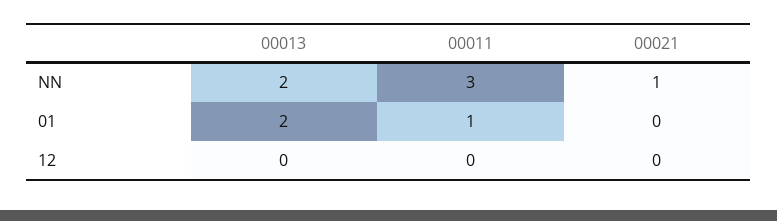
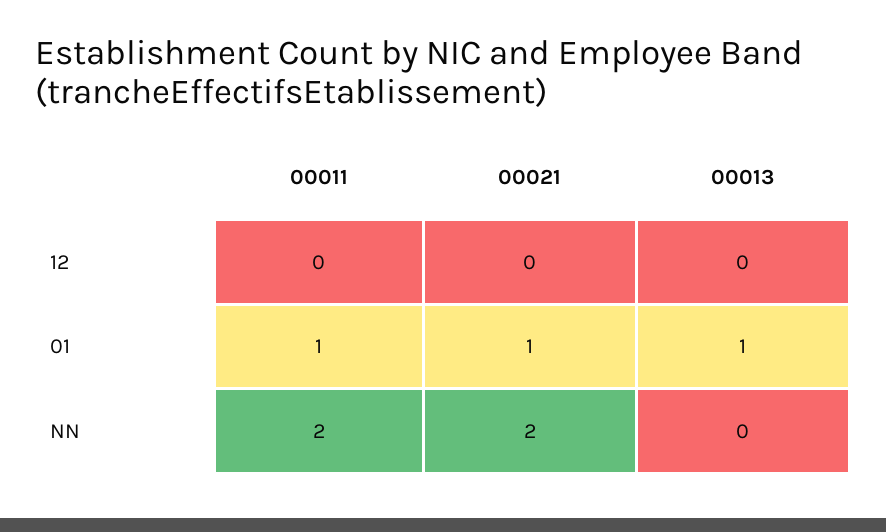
  {
    "00013": {
-     "NN": 2,
+     "NN": 0,
-     "01": 2,
+     "01": 1,
      "12": 0
    },
    "00011": {
-     "NN": 3,
+     "NN": 2,
      "01": 1,
      "12": 0
    },
    "00021": {
-     "NN": 1,
+     "NN": 2,
-     "01": 0,
+     "01": 1,
      "12": 0
    }
  }

